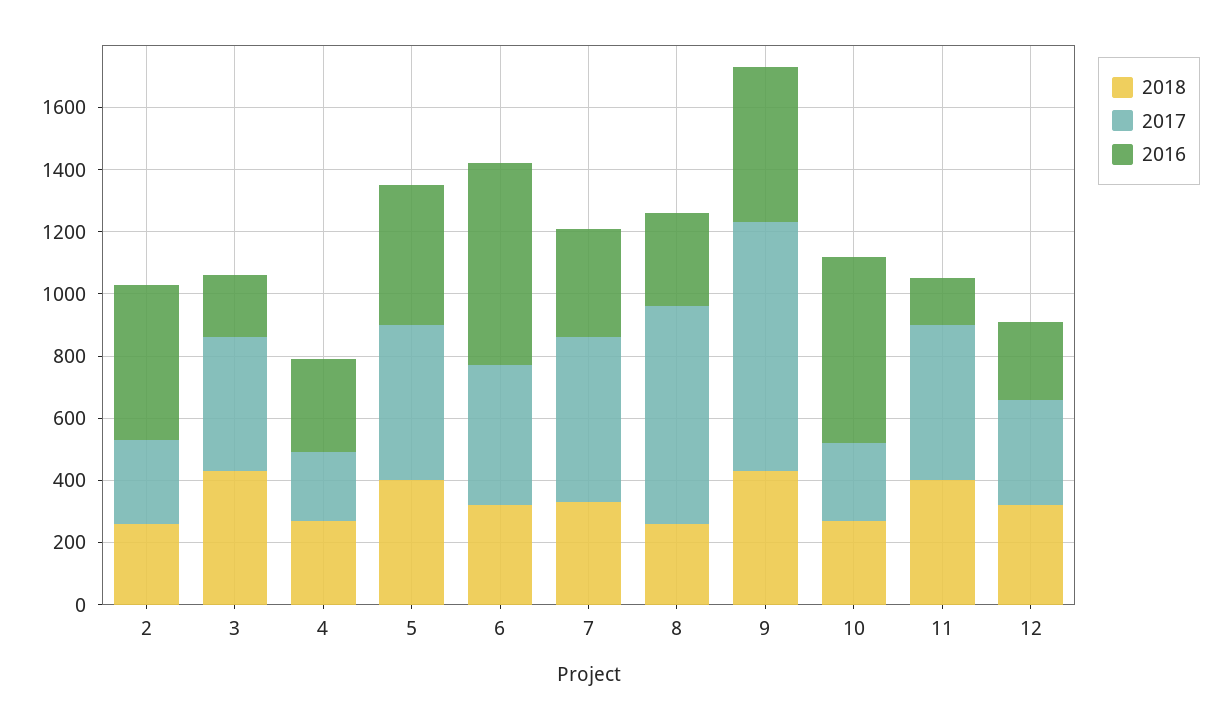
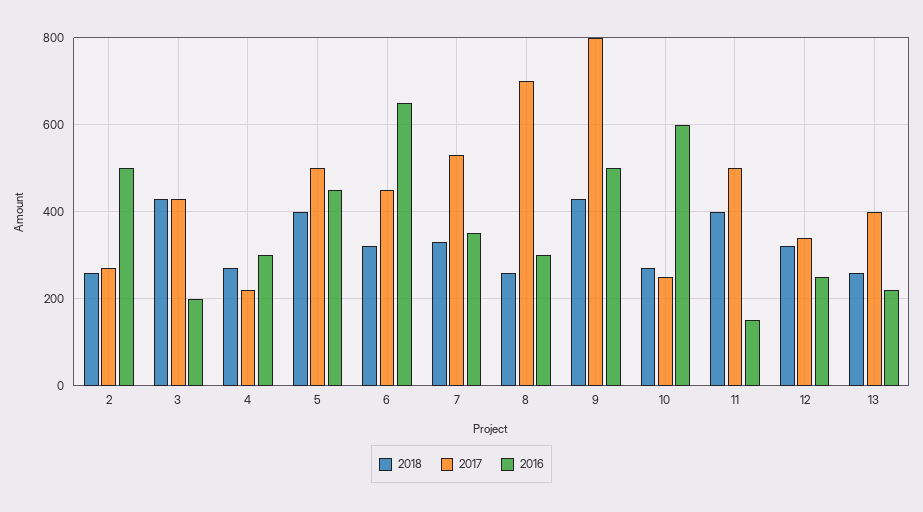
  {
    "2018": {
      "2": 260,
      "3": 440,
      "4": 280,
      "5": 400,
      "6": 320,
      "7": 340,
      "8": 260,
      "9": 440,
      "10": 280,
      "11": 400,
-     "12": 320
+     "12": 320,
+     "13": 260
    },
    "2017": {
      "2": 280,
      "3": 440,
      "4": 220,
      "5": 500,
      "6": 460,
      "7": 540,
      "8": 700,
      "9": 800,
      "10": 260,
      "11": 500,
-     "12": 340
+     "12": 340,
+     "13": 400
    },
    "2016": {
      "2": 500,
      "3": 200,
      "4": 300,
      "5": 460,
      "6": 660,
      "7": 360,
      "8": 300,
      "9": 500,
      "10": 600,
      "11": 160,
-     "12": 260
+     "12": 260,
+     "13": 220
    }
  }

